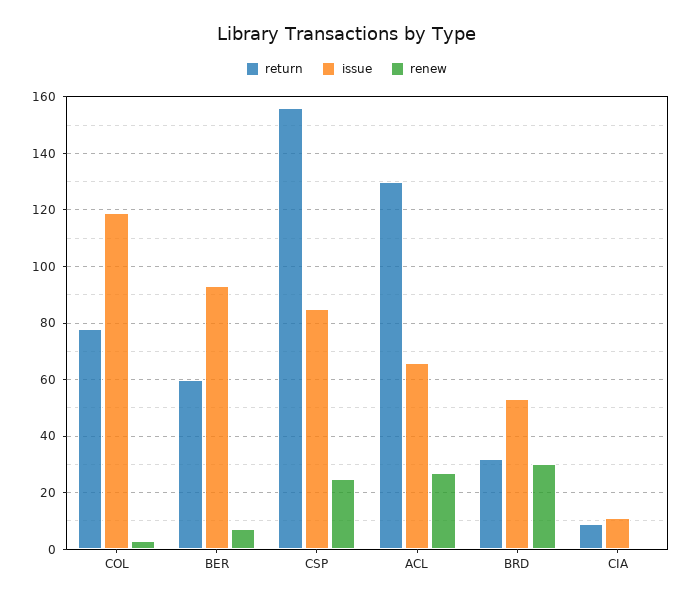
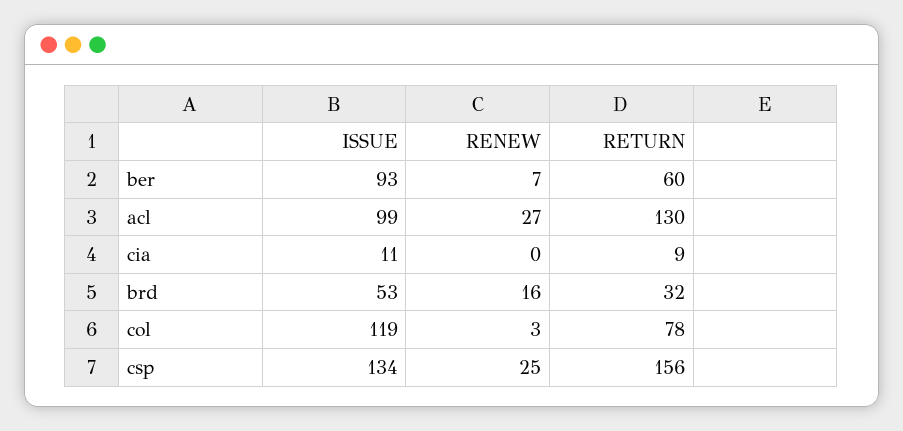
  {
    "return": {
      "COL": 78,
      "BER": 60,
      "CSP": 156,
      "ACL": 130,
      "BRD": 32,
      "CIA": 9
    },
    "issue": {
      "COL": 119,
      "BER": 93,
-     "CSP": 85,
+     "CSP": 134,
-     "ACL": 65,
+     "ACL": 99,
      "BRD": 53,
      "CIA": 11
    },
    "renew": {
      "COL": 3,
      "BER": 7,
      "CSP": 25,
      "ACL": 27,
-     "BRD": 30,
+     "BRD": 16,
      "CIA": 0
    }
  }

